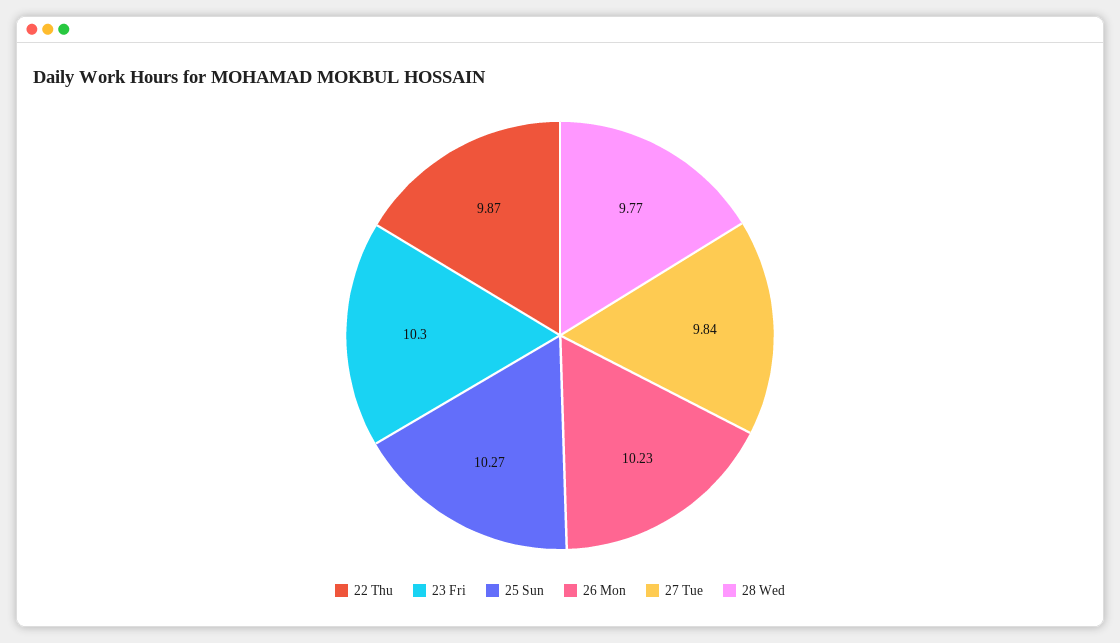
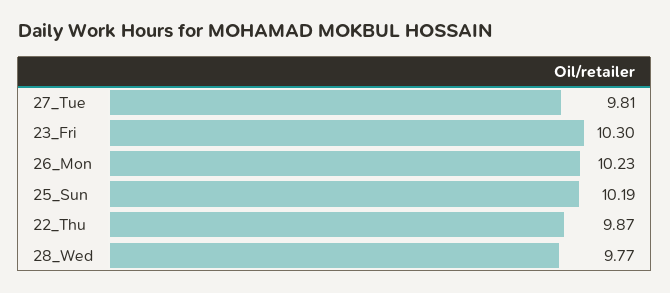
  {
    "22 Thu": 9.87,
    "23 Fri": 10.3,
-   "25 Sun": 10.27,
+   "25 Sun": 10.19,
    "26 Mon": 10.23,
-   "27 Tue": 9.84,
+   "27 Tue": 9.81,
    "28 Wed": 9.77
  }

